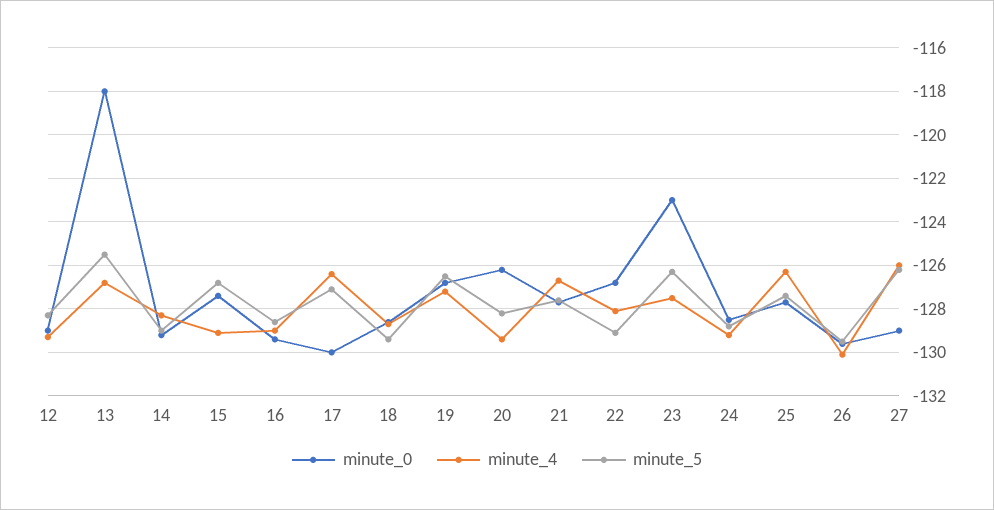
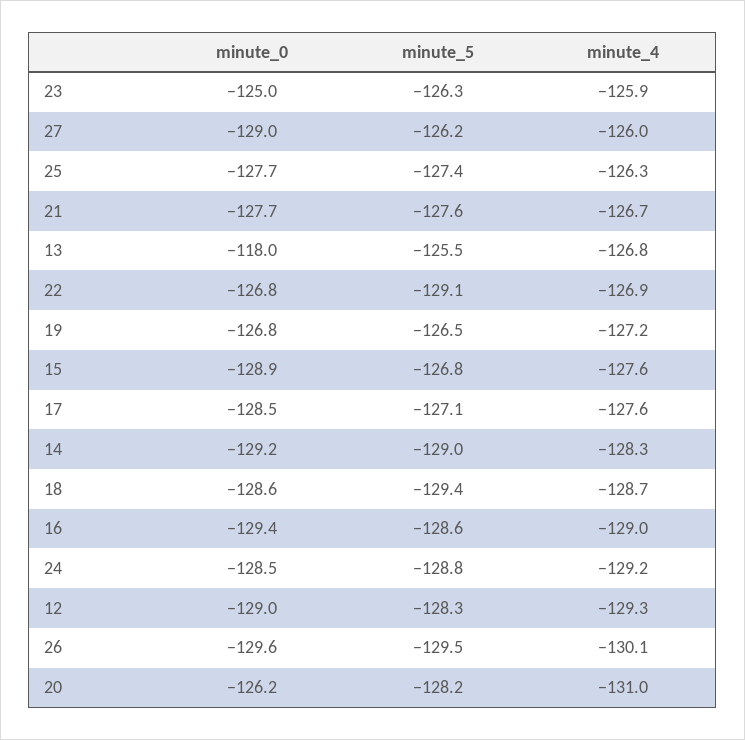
  {
    "minute_0": {
      "12": -129,
      "13": -118,
      "14": -129.2,
-     "15": -127.5,
+     "15": -128.9,
      "16": -129.4,
-     "17": -130,
+     "17": -128.5,
      "18": -128.6,
      "19": -126.8,
      "20": -126.2,
      "21": -127.7,
      "22": -126.8,
-     "23": -123,
+     "23": -125,
      "24": -128.5,
      "25": -127.7,
      "26": -129.6,
      "27": -129
    },
    "minute_4": {
      "12": -129.3,
      "13": -126.8,
      "14": -128.3,
-     "15": -129,
+     "15": -127.6,
      "16": -129,
-     "17": -126.5,
+     "17": -127.6,
      "18": -128.7,
      "19": -127.2,
-     "20": -129.5,
+     "20": -131,
      "21": -126.7,
-     "22": -128,
+     "22": -126.9,
-     "23": -127.5,
+     "23": -125.9,
      "24": -129.2,
      "25": -126.3,
      "26": -130.1,
      "27": -126
    },
    "minute_5": {
      "12": -128.3,
      "13": -125.5,
      "14": -129,
      "15": -126.8,
      "16": -128.6,
      "17": -127.1,
      "18": -129.4,
      "19": -126.5,
      "20": -128.2,
      "21": -127.6,
      "22": -129.1,
      "23": -126.3,
      "24": -128.8,
      "25": -127.4,
      "26": -129.5,
      "27": -126.2
    }
  }

